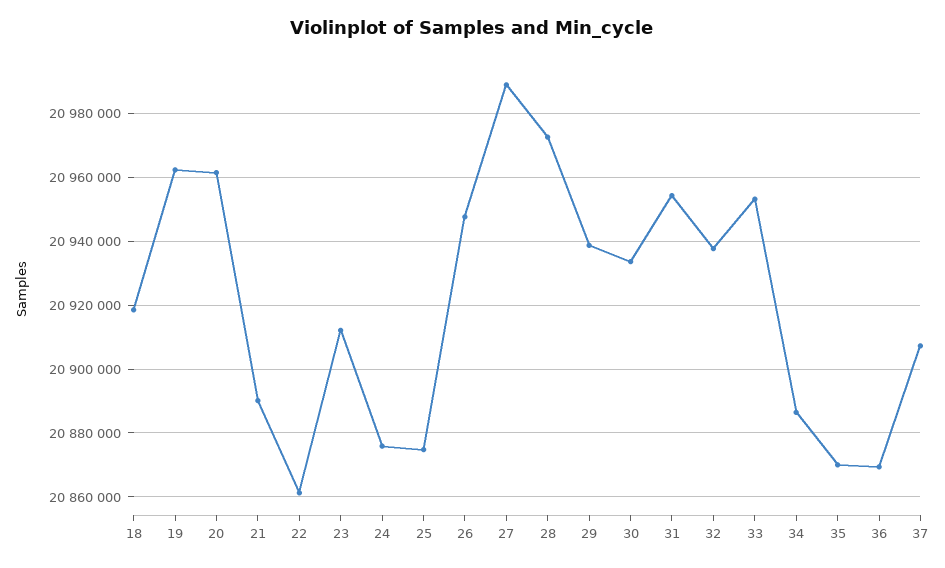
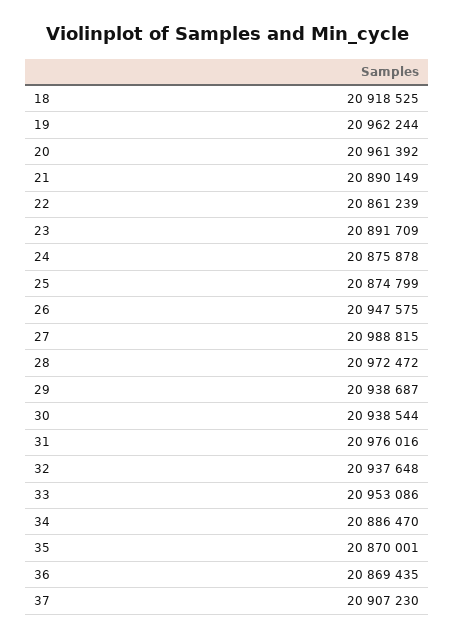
  {
    "18": 20918525,
    "19": 20962244,
    "20": 20961392,
    "21": 20890149,
    "22": 20861239,
-   "23": 20912000,
+   "23": 20891709,
    "24": 20875878,
    "25": 20874799,
    "26": 20947575,
    "27": 20988815,
    "28": 20972472,
    "29": 20938687,
-   "30": 20934000,
+   "30": 20938544,
-   "31": 20954000,
+   "31": 20976016,
    "32": 20937648,
    "33": 20953086,
    "34": 20886470,
    "35": 20870001,
    "36": 20869435,
    "37": 20907230
  }

